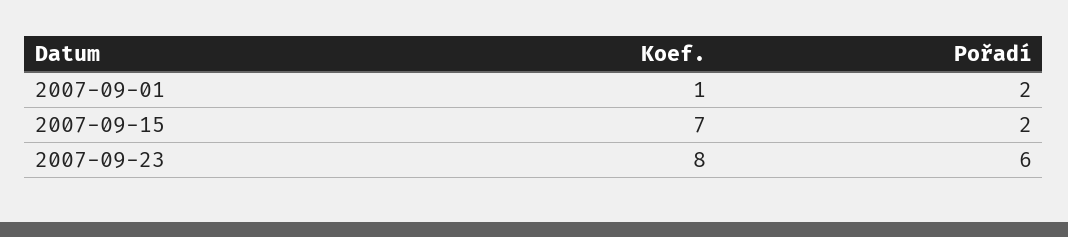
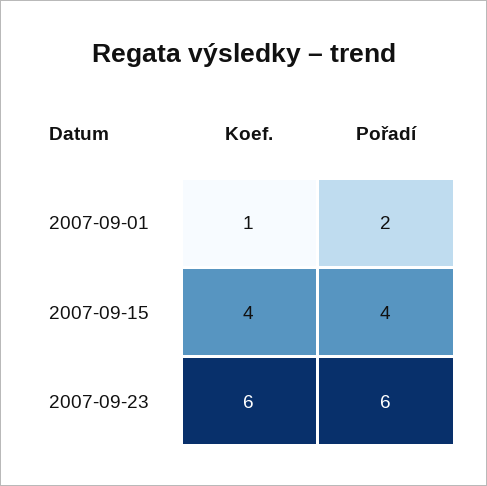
  {
    "Koef.": {
      "2007-09-01": 1,
-     "2007-09-15": 7,
+     "2007-09-15": 4,
-     "2007-09-23": 8
+     "2007-09-23": 6
    },
    "Pořadí": {
      "2007-09-01": 2,
-     "2007-09-15": 2,
+     "2007-09-15": 4,
      "2007-09-23": 6
    }
  }

